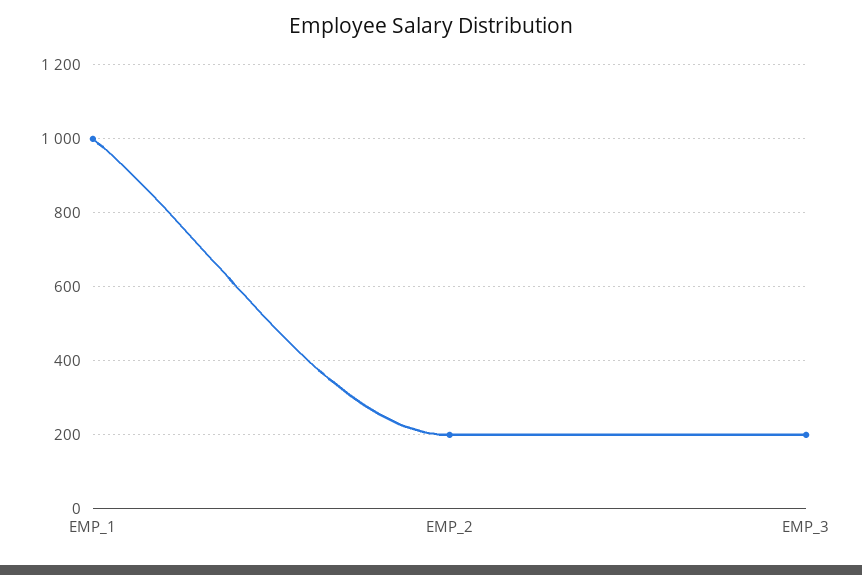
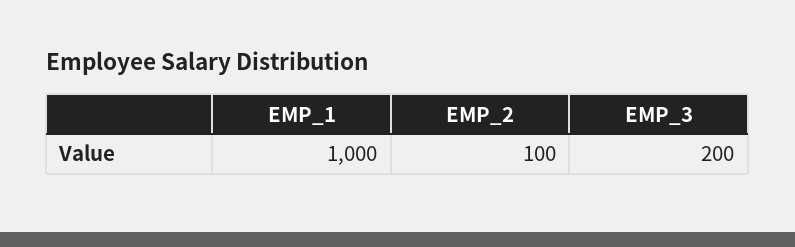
  {
    "EMP_1": 1000,
-   "EMP_2": 200,
+   "EMP_2": 100,
    "EMP_3": 200
  }

